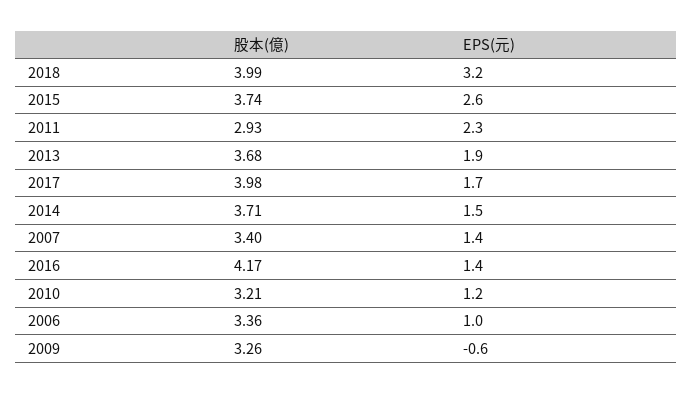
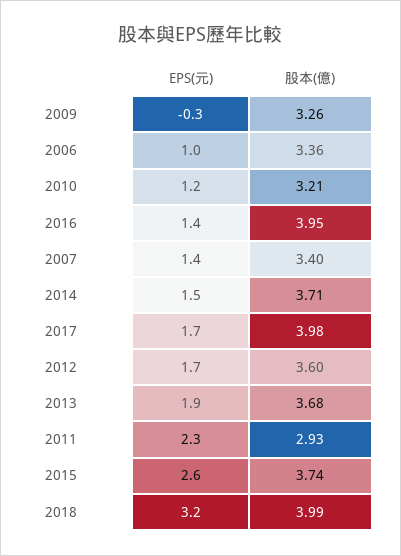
  {
    "股本(億)": {
      "2018": 3.99,
      "2015": 3.74,
      "2011": 2.93,
      "2013": 3.68,
      "2017": 3.98,
      "2014": 3.71,
      "2007": 3.4,
-     "2016": 4.17,
+     "2016": 3.95,
      "2010": 3.21,
      "2006": 3.36,
-     "2009": 3.26
+     "2009": 3.26,
+     "2012": 3.6
    },
    "EPS(元)": {
      "2018": 3.2,
      "2015": 2.6,
      "2011": 2.3,
      "2013": 1.9,
      "2017": 1.7,
      "2014": 1.5,
      "2007": 1.4,
      "2016": 1.4,
      "2010": 1.2,
      "2006": 1,
-     "2009": -0.6
+     "2009": -0.3,
+     "2012": 1.7
    }
  }

